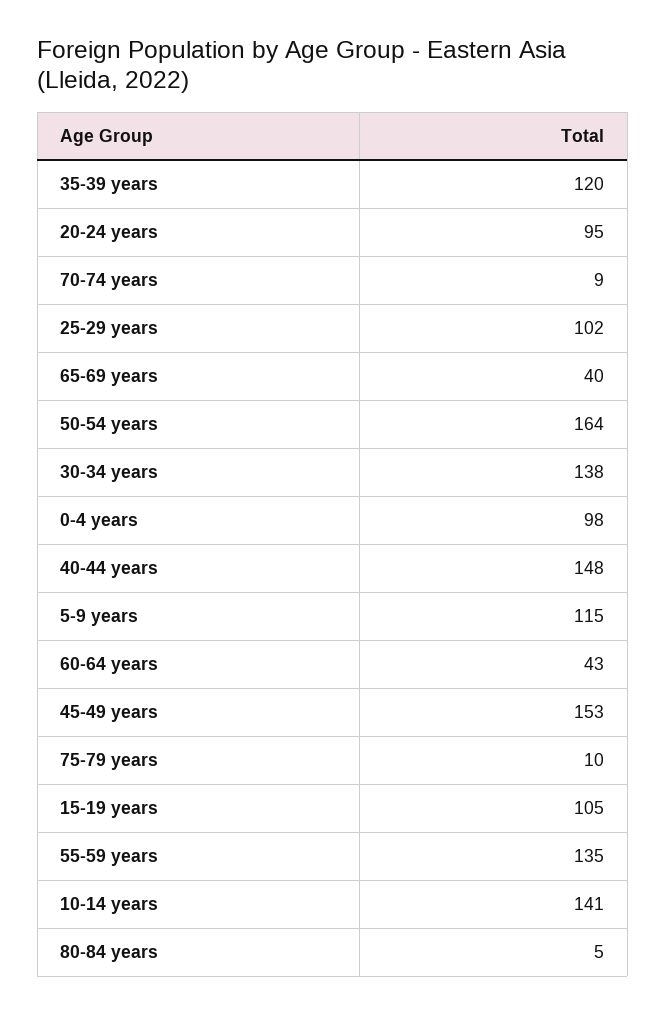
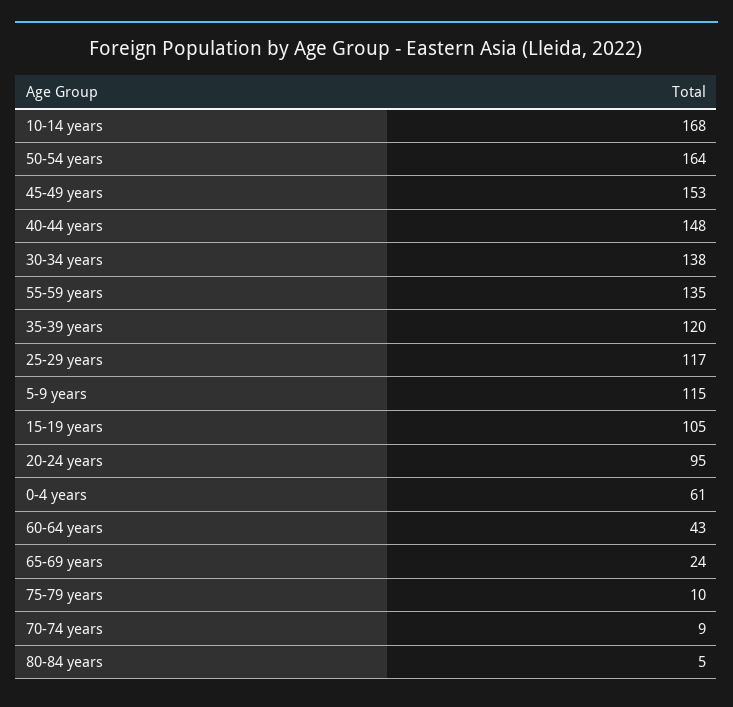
  {
    "35-39 years": 120,
    "20-24 years": 95,
    "70-74 years": 9,
-   "25-29 years": 102,
+   "25-29 years": 117,
-   "65-69 years": 40,
+   "65-69 years": 24,
    "50-54 years": 164,
    "30-34 years": 138,
-   "0-4 years": 98,
+   "0-4 years": 61,
    "40-44 years": 148,
    "5-9 years": 115,
    "60-64 years": 43,
    "45-49 years": 153,
    "75-79 years": 10,
    "15-19 years": 105,
    "55-59 years": 135,
-   "10-14 years": 141,
+   "10-14 years": 168,
    "80-84 years": 5
  }

